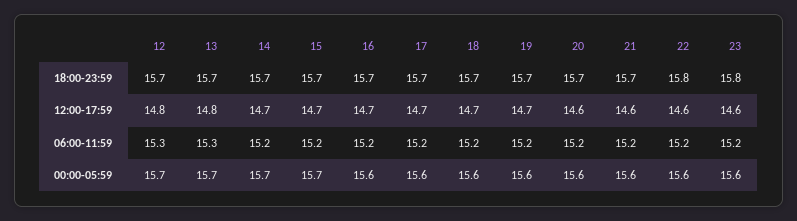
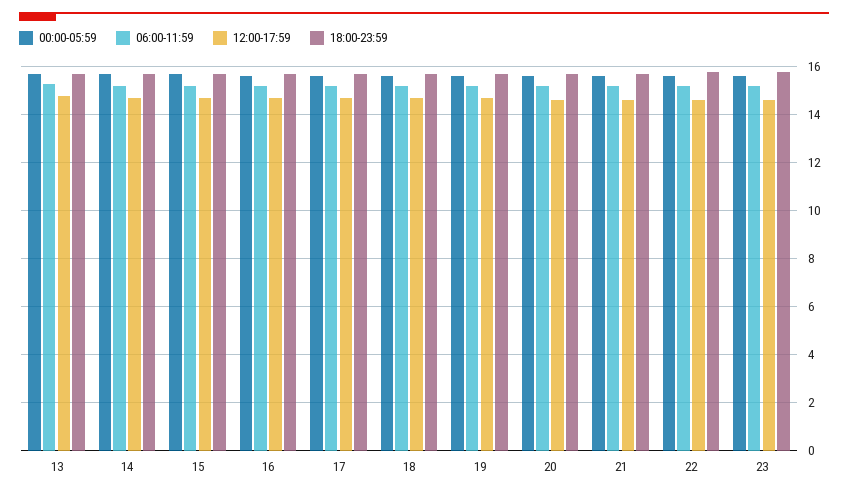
  {
    "18:00-23:59": {
-     "12": 15.7,
      "13": 15.7,
      "14": 15.7,
      "15": 15.7,
      "16": 15.7,
      "17": 15.7,
      "18": 15.7,
      "19": 15.7,
      "20": 15.7,
      "21": 15.7,
      "22": 15.8,
      "23": 15.8
    },
    "12:00-17:59": {
-     "12": 14.8,
      "13": 14.8,
      "14": 14.7,
      "15": 14.7,
      "16": 14.7,
      "17": 14.7,
      "18": 14.7,
      "19": 14.7,
      "20": 14.6,
      "21": 14.6,
      "22": 14.6,
      "23": 14.6
    },
    "06:00-11:59": {
-     "12": 15.3,
      "13": 15.3,
      "14": 15.2,
      "15": 15.2,
      "16": 15.2,
      "17": 15.2,
      "18": 15.2,
      "19": 15.2,
      "20": 15.2,
      "21": 15.2,
      "22": 15.2,
      "23": 15.2
    },
    "00:00-05:59": {
-     "12": 15.7,
      "13": 15.7,
      "14": 15.7,
      "15": 15.7,
      "16": 15.6,
      "17": 15.6,
      "18": 15.6,
      "19": 15.6,
      "20": 15.6,
      "21": 15.6,
      "22": 15.6,
      "23": 15.6
    }
  }

